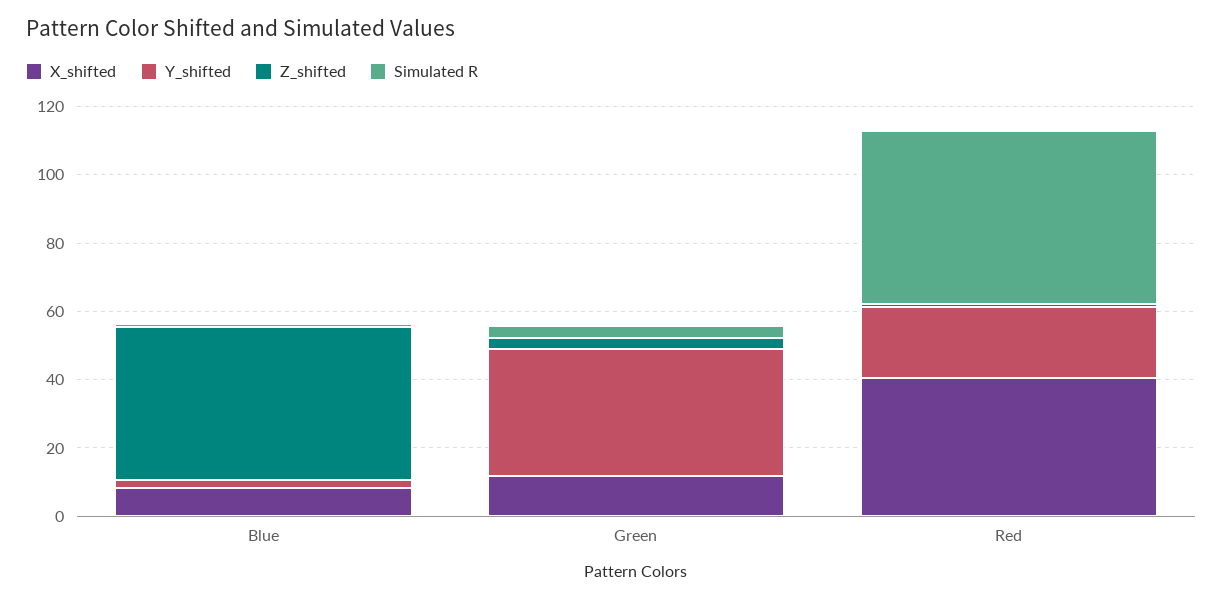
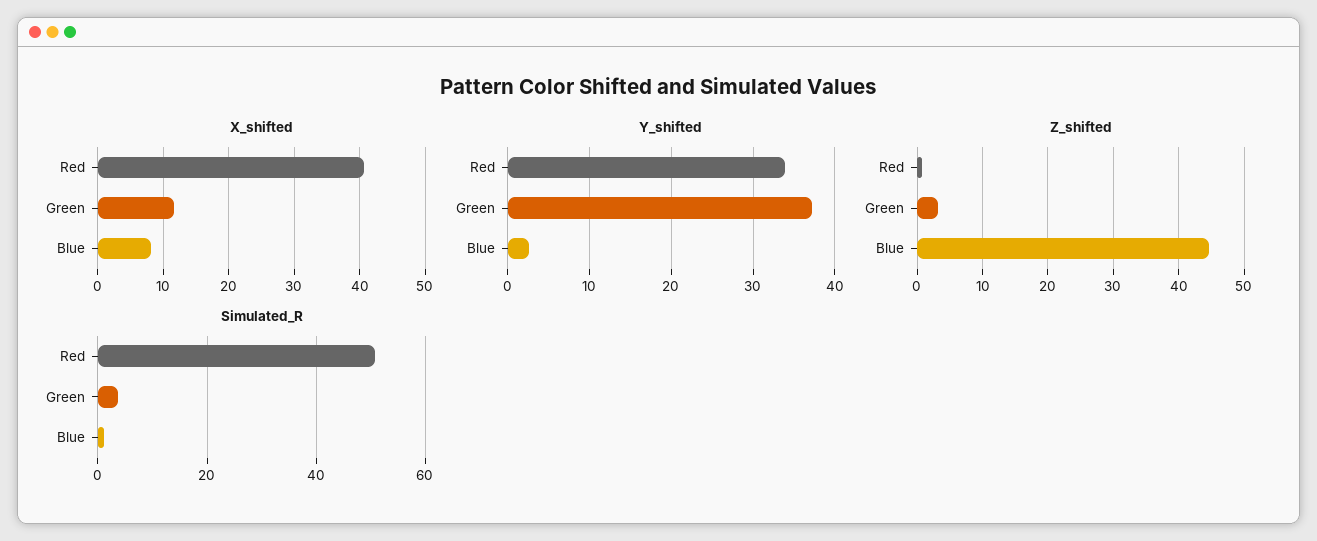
  {
    "X_shifted": {
      "Blue": 8,
      "Green": 12,
      "Red": 41
    },
    "Y_shifted": {
      "Blue": 3,
      "Green": 37,
-     "Red": 20
+     "Red": 34
    },
    "Z_shifted": {
      "Blue": 45,
      "Green": 3,
      "Red": 1
    },
    "Simulated R": {
      "Blue": 2,
      "Green": 4,
      "Red": 50
    }
  }

